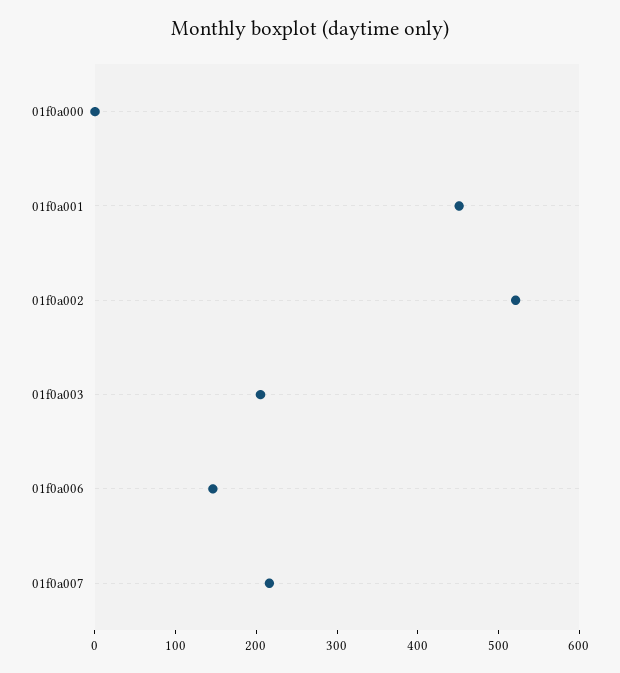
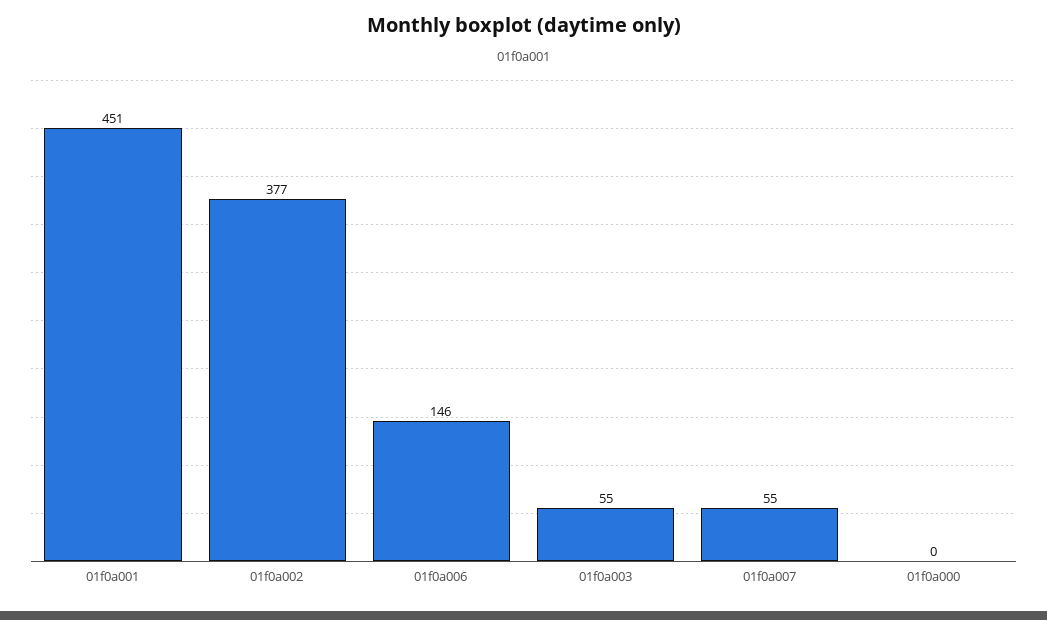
  {
    "01f0a000": 0,
    "01f0a001": 451,
-   "01f0a002": 520,
+   "01f0a002": 377,
-   "01f0a003": 200,
+   "01f0a003": 55,
    "01f0a006": 146,
-   "01f0a007": 220
+   "01f0a007": 55
  }

